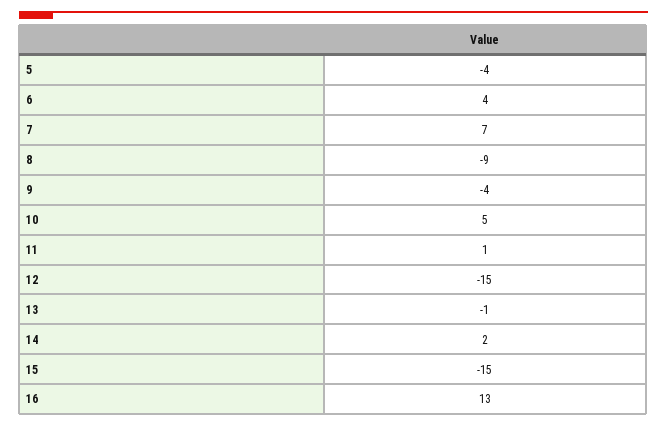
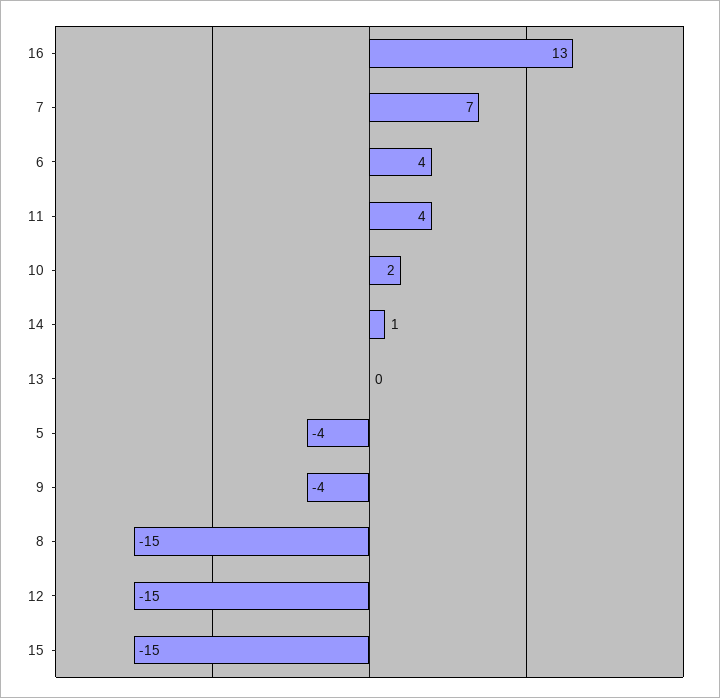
  {
    "5": -4,
    "6": 4,
    "7": 7,
-   "8": -9,
+   "8": -15,
    "9": -4,
-   "10": 5,
+   "10": 2,
-   "11": 1,
+   "11": 4,
    "12": -15,
-   "13": -1,
+   "13": 0,
-   "14": 2,
+   "14": 1,
    "15": -15,
    "16": 13
  }

